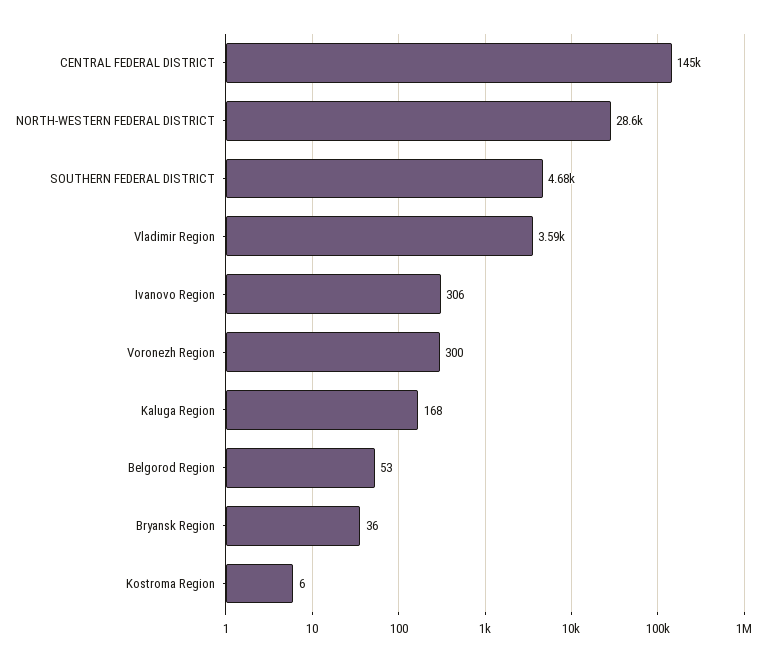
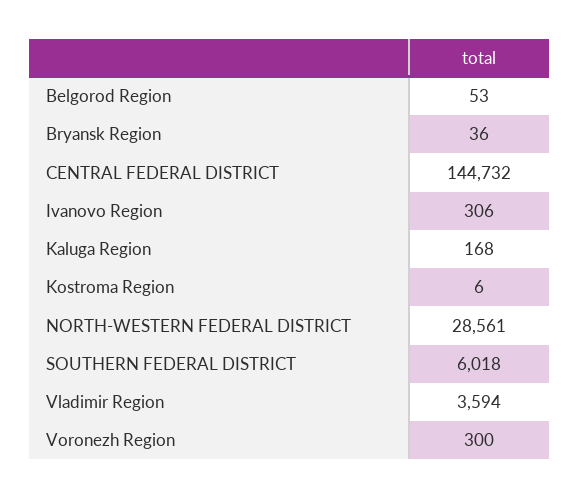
  {
    "CENTRAL FEDERAL DISTRICT": 144732,
    "NORTH-WESTERN FEDERAL DISTRICT": 28561,
-   "SOUTHERN FEDERAL DISTRICT": 4680,
+   "SOUTHERN FEDERAL DISTRICT": 6018,
    "Vladimir Region": 3594,
    "Ivanovo Region": 306,
    "Voronezh Region": 300,
    "Kaluga Region": 168,
    "Belgorod Region": 53,
    "Bryansk Region": 36,
    "Kostroma Region": 6
  }

